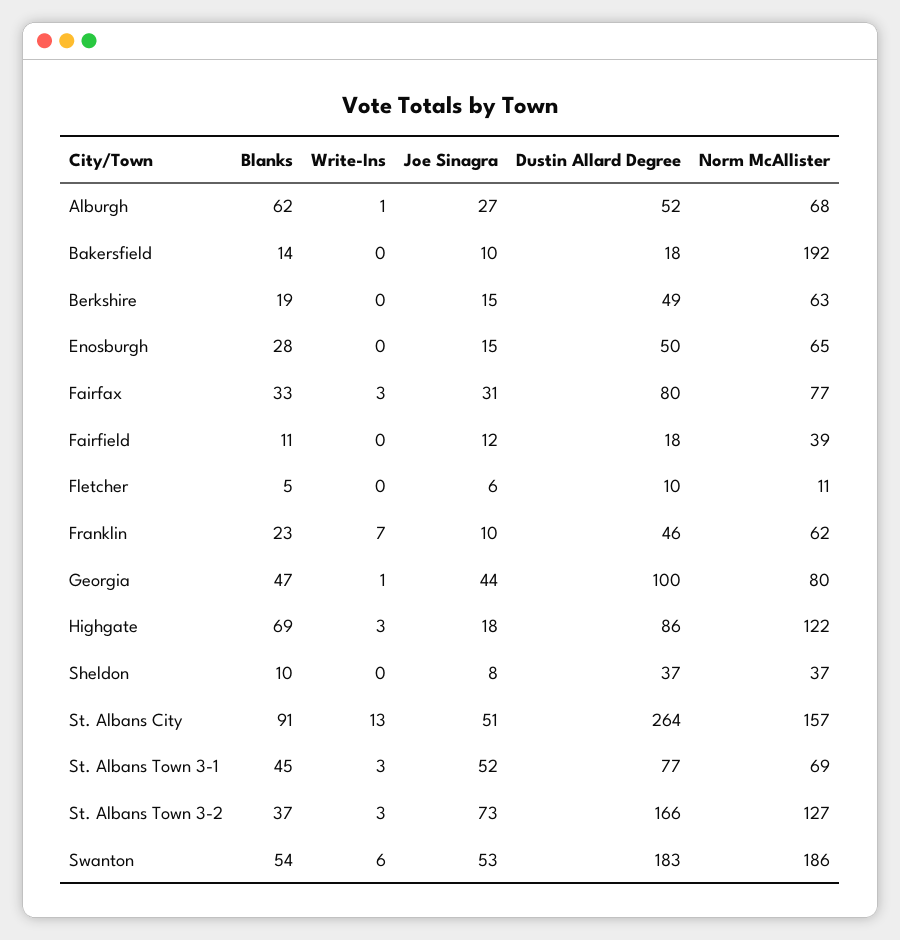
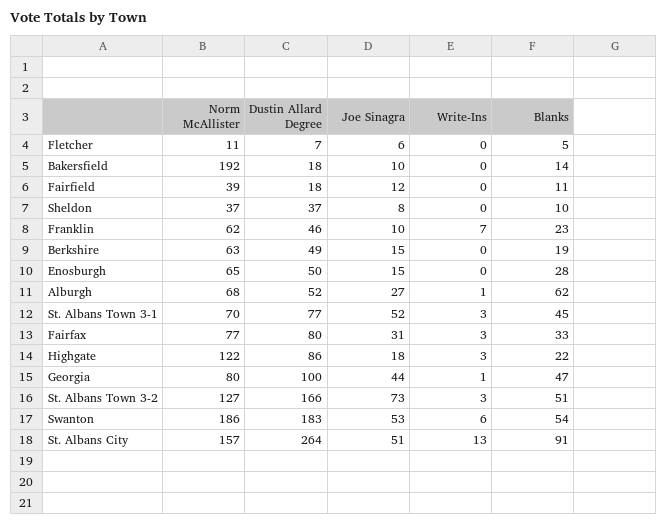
  {
    "Blanks": {
      "Alburgh": 62,
      "Bakersfield": 14,
      "Berkshire": 19,
      "Enosburgh": 28,
      "Fairfax": 33,
      "Fairfield": 11,
      "Fletcher": 5,
      "Franklin": 23,
      "Georgia": 47,
-     "Highgate": 69,
+     "Highgate": 22,
      "Sheldon": 10,
      "St. Albans City": 91,
      "St. Albans Town 3-1": 45,
-     "St. Albans Town 3-2": 37,
+     "St. Albans Town 3-2": 51,
      "Swanton": 54
    },
    "Write-Ins": {
      "Alburgh": 1,
      "Bakersfield": 0,
      "Berkshire": 0,
      "Enosburgh": 0,
      "Fairfax": 3,
      "Fairfield": 0,
      "Fletcher": 0,
      "Franklin": 7,
      "Georgia": 1,
      "Highgate": 3,
      "Sheldon": 0,
      "St. Albans City": 13,
      "St. Albans Town 3-1": 3,
      "St. Albans Town 3-2": 3,
      "Swanton": 6
    },
    "Joe Sinagra": {
      "Alburgh": 27,
      "Bakersfield": 10,
      "Berkshire": 15,
      "Enosburgh": 15,
      "Fairfax": 31,
      "Fairfield": 12,
      "Fletcher": 6,
      "Franklin": 10,
      "Georgia": 44,
      "Highgate": 18,
      "Sheldon": 8,
      "St. Albans City": 51,
      "St. Albans Town 3-1": 52,
      "St. Albans Town 3-2": 73,
      "Swanton": 53
    },
    "Dustin Allard Degree": {
      "Alburgh": 52,
      "Bakersfield": 18,
      "Berkshire": 49,
      "Enosburgh": 50,
      "Fairfax": 80,
      "Fairfield": 18,
-     "Fletcher": 10,
+     "Fletcher": 7,
      "Franklin": 46,
      "Georgia": 100,
      "Highgate": 86,
      "Sheldon": 37,
      "St. Albans City": 264,
      "St. Albans Town 3-1": 77,
      "St. Albans Town 3-2": 166,
      "Swanton": 183
    },
    "Norm McAllister": {
      "Alburgh": 68,
      "Bakersfield": 192,
      "Berkshire": 63,
      "Enosburgh": 65,
      "Fairfax": 77,
      "Fairfield": 39,
      "Fletcher": 11,
      "Franklin": 62,
      "Georgia": 80,
      "Highgate": 122,
      "Sheldon": 37,
      "St. Albans City": 157,
-     "St. Albans Town 3-1": 69,
+     "St. Albans Town 3-1": 70,
      "St. Albans Town 3-2": 127,
      "Swanton": 186
    }
  }

